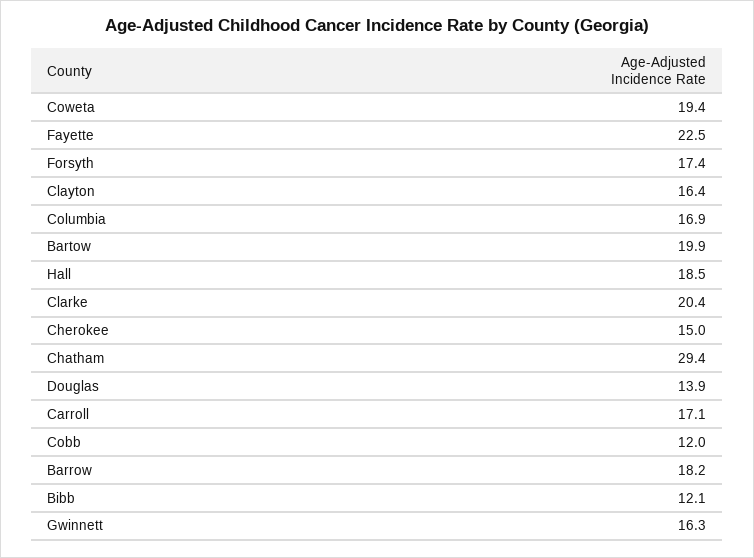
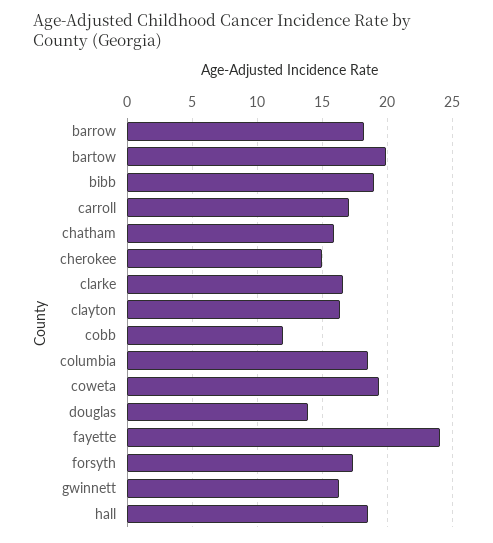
  {
    "Coweta": 19.4,
-   "Fayette": 22.5,
+   "Fayette": 24,
    "Forsyth": 17.4,
    "Clayton": 16.4,
-   "Columbia": 16.9,
+   "Columbia": 18.5,
    "Bartow": 19.9,
    "Hall": 18.5,
-   "Clarke": 20.4,
+   "Clarke": 16.5,
    "Cherokee": 15,
-   "Chatham": 29.4,
+   "Chatham": 16,
    "Douglas": 13.9,
    "Carroll": 17.1,
    "Cobb": 12,
    "Barrow": 18.2,
-   "Bibb": 12.1,
+   "Bibb": 19,
    "Gwinnett": 16.3
  }

